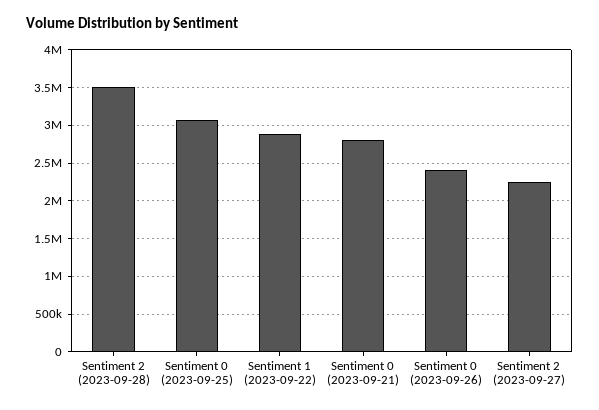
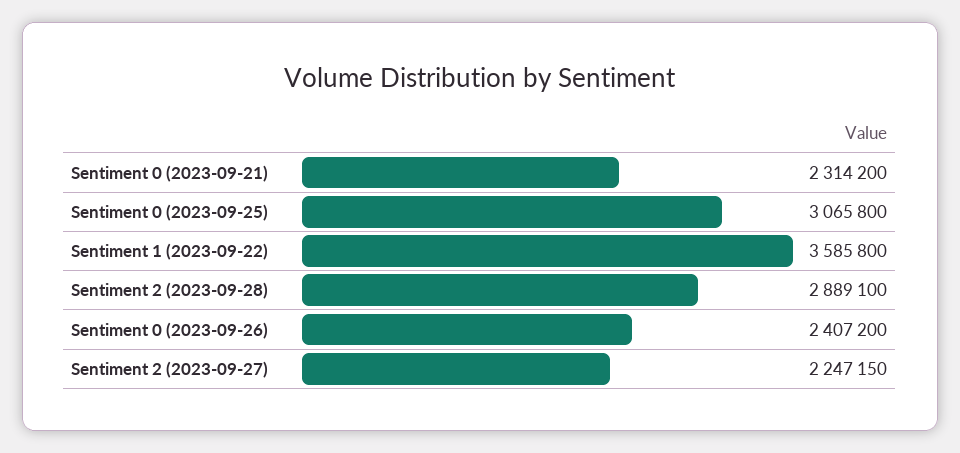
  {
-   "Sentiment 2 (2023-09-28)": 3500000,
+   "Sentiment 2 (2023-09-28)": 2889100,
    "Sentiment 0 (2023-09-25)": 3065800,
-   "Sentiment 1 (2023-09-22)": 2900000,
+   "Sentiment 1 (2023-09-22)": 3585800,
-   "Sentiment 0 (2023-09-21)": 2800000,
+   "Sentiment 0 (2023-09-21)": 2314200,
    "Sentiment 0 (2023-09-26)": 2407200,
    "Sentiment 2 (2023-09-27)": 2247150
  }

